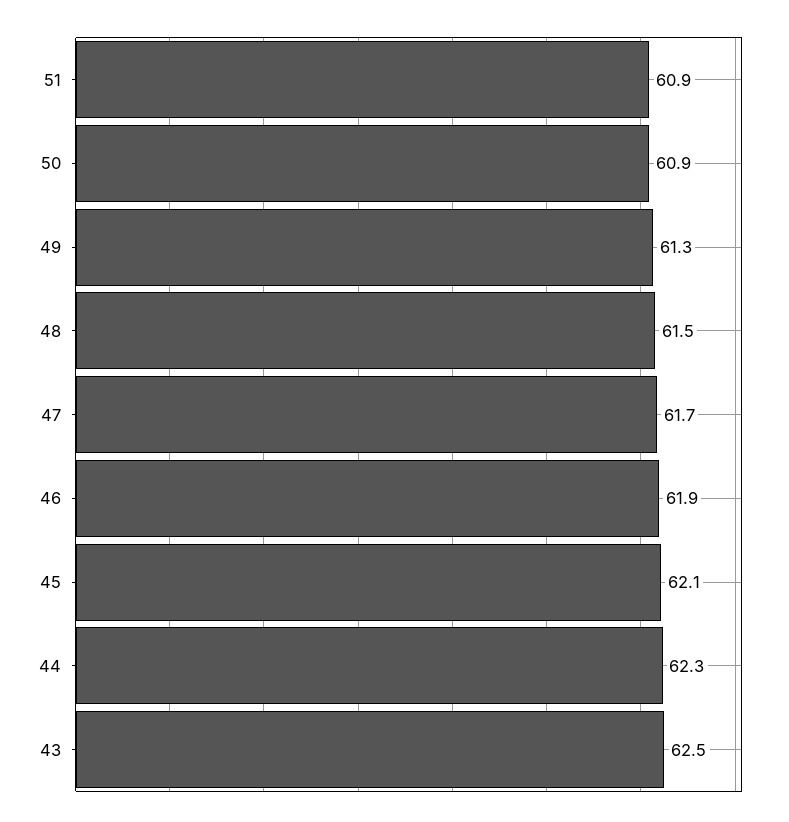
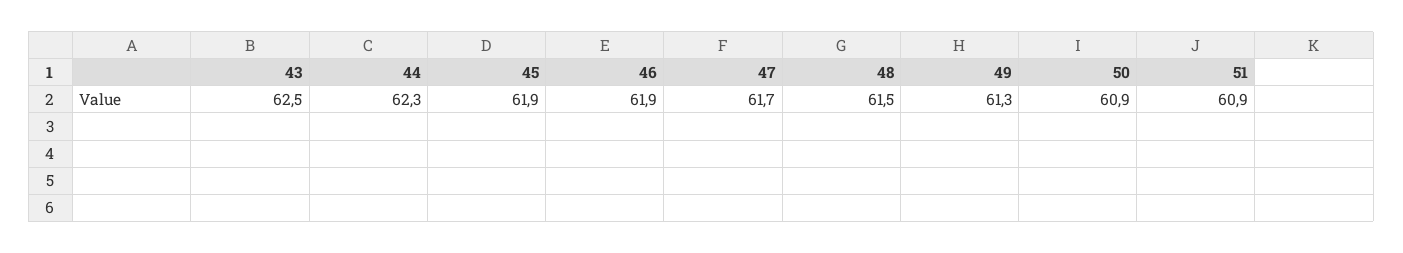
  {
    "51": 60.9,
    "50": 60.9,
    "49": 61.3,
    "48": 61.5,
    "47": 61.7,
    "46": 61.9,
-   "45": 62.1,
+   "45": 61.9,
    "44": 62.3,
    "43": 62.5
  }

